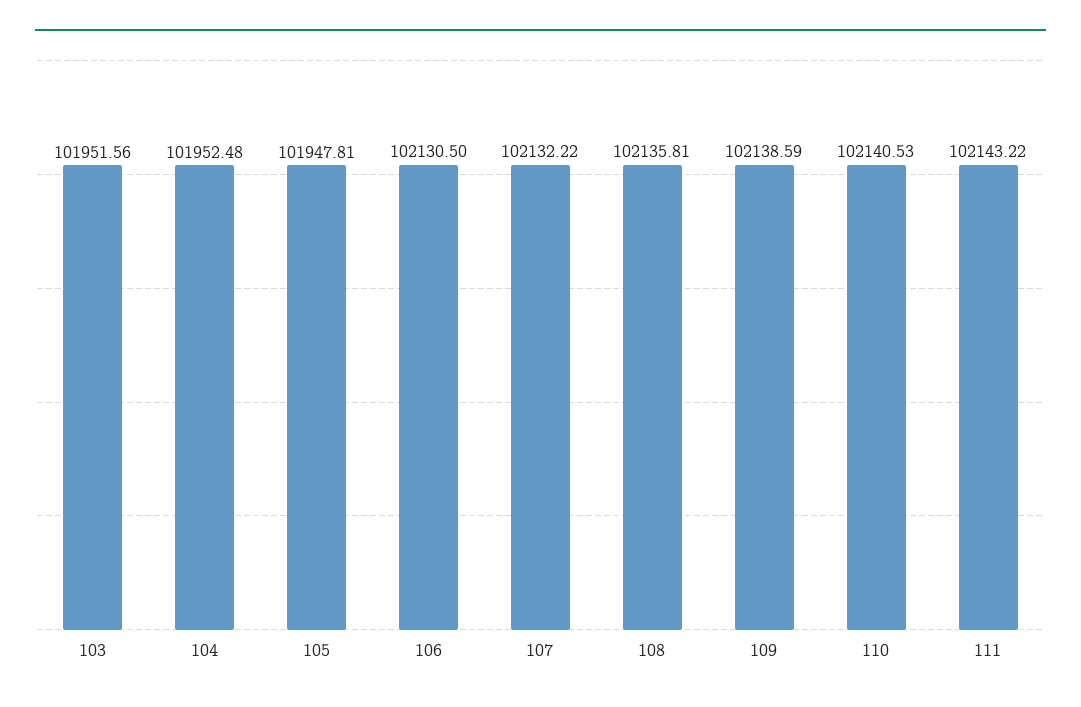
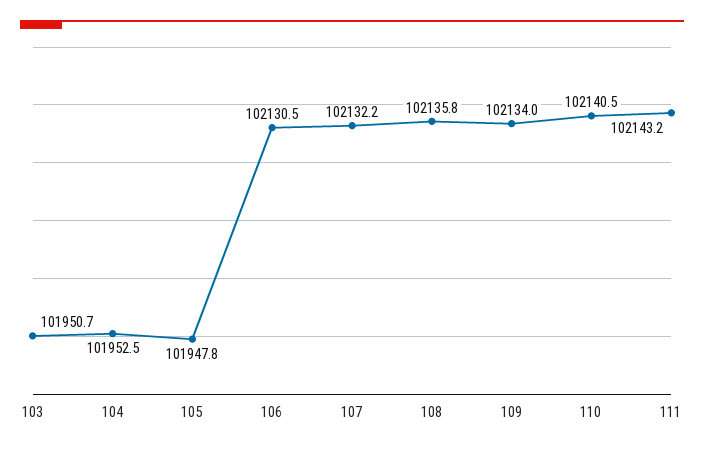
  {
-   "103": 101951.56,
+   "103": 101950.7,
    "104": 101952.48,
    "105": 101947.81,
    "106": 102130.5,
    "107": 102132.22,
    "108": 102135.81,
-   "109": 102138.59,
+   "109": 102134,
    "110": 102140.53,
    "111": 102143.22
  }

